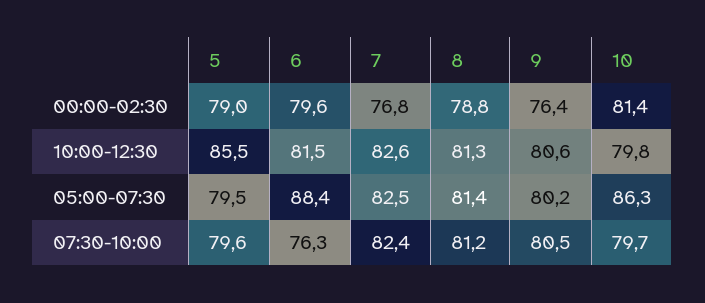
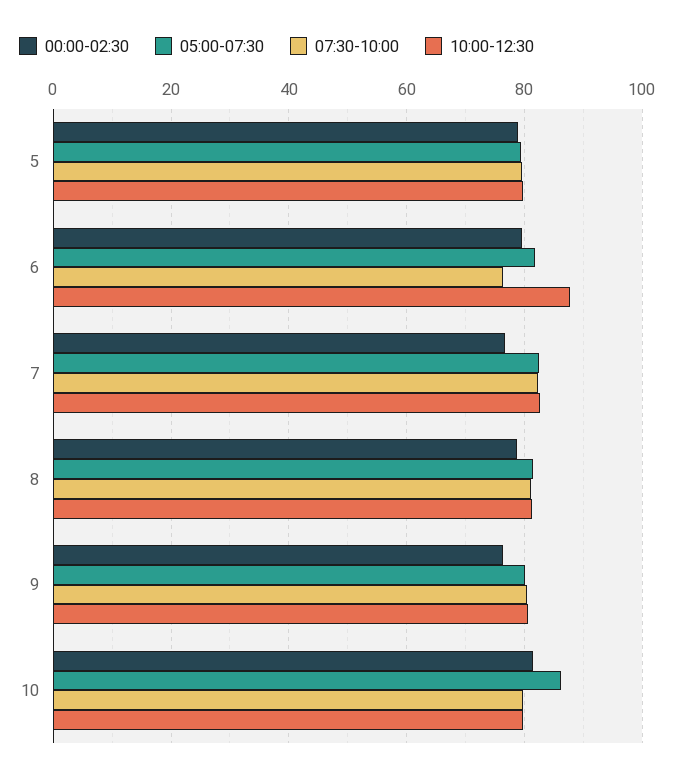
  {
    "00:00-02:30": {
      "5": 79,
      "6": 79.6,
      "7": 76.8,
      "8": 78.8,
      "9": 76.4,
      "10": 81.4
    },
    "10:00-12:30": {
-     "5": 85.5,
+     "5": 80,
-     "6": 81.5,
+     "6": 88,
      "7": 82.6,
      "8": 81.3,
      "9": 80.6,
      "10": 79.8
    },
    "05:00-07:30": {
      "5": 79.5,
-     "6": 88.4,
+     "6": 82,
      "7": 82.5,
      "8": 81.4,
      "9": 80.2,
      "10": 86.3
    },
    "07:30-10:00": {
      "5": 79.6,
      "6": 76.3,
      "7": 82.4,
      "8": 81.2,
      "9": 80.5,
      "10": 79.7
    }
  }

